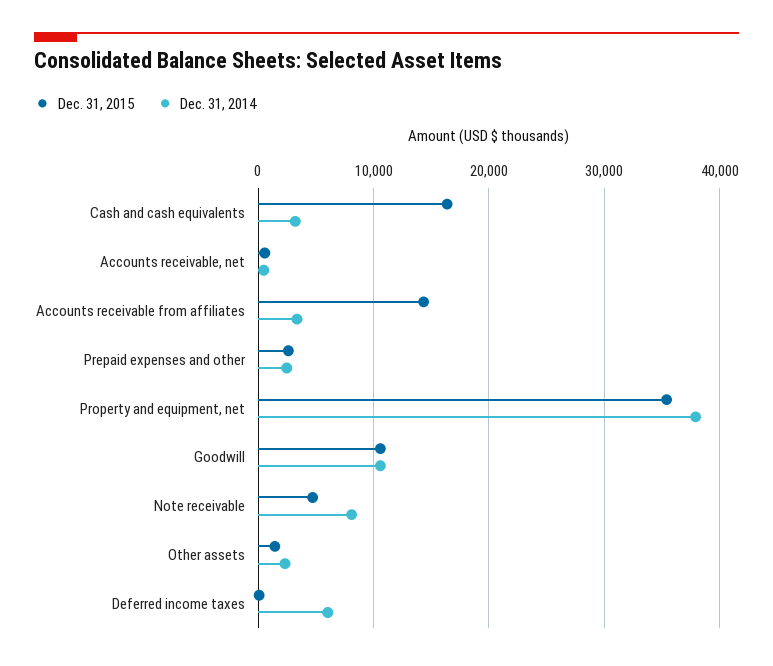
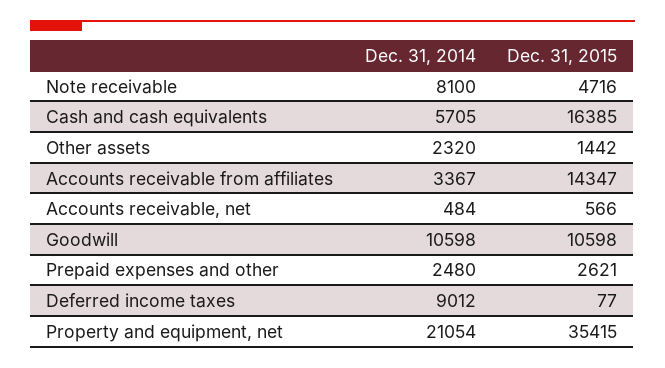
  {
    "Dec. 31, 2015": {
      "Cash and cash equivalents": 16385,
      "Accounts receivable, net": 566,
      "Accounts receivable from affiliates": 14347,
      "Prepaid expenses and other": 2621,
      "Property and equipment, net": 35415,
      "Goodwill": 10598,
      "Note receivable": 4716,
      "Other assets": 1442,
      "Deferred income taxes": 77
    },
    "Dec. 31, 2014": {
-     "Cash and cash equivalents": 3000,
+     "Cash and cash equivalents": 5705,
      "Accounts receivable, net": 484,
      "Accounts receivable from affiliates": 3367,
      "Prepaid expenses and other": 2480,
-     "Property and equipment, net": 38000,
+     "Property and equipment, net": 21054,
      "Goodwill": 10598,
      "Note receivable": 8100,
      "Other assets": 2320,
-     "Deferred income taxes": 6000
+     "Deferred income taxes": 9012
    }
  }

